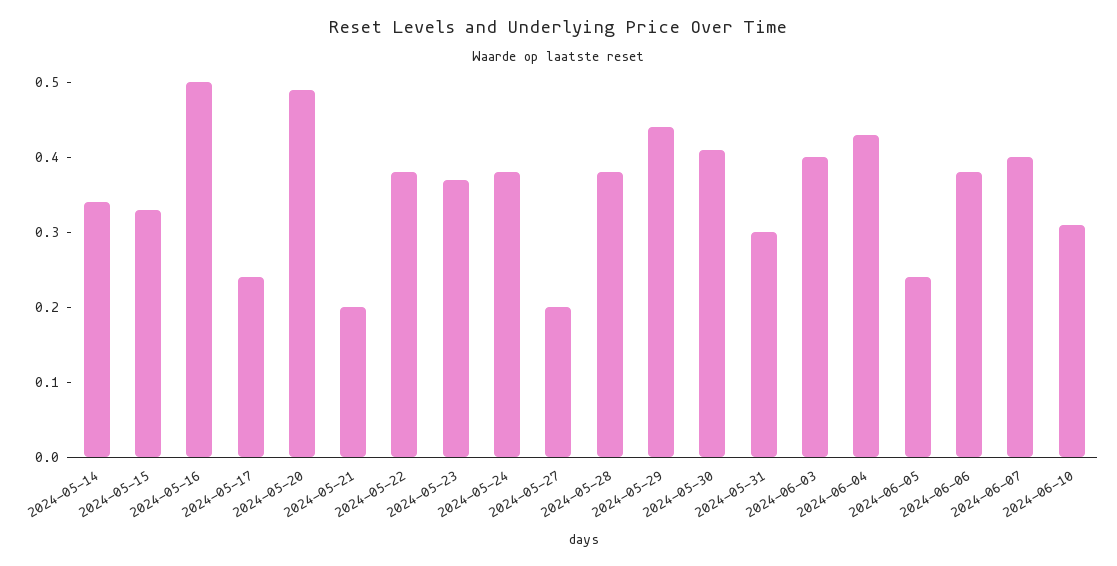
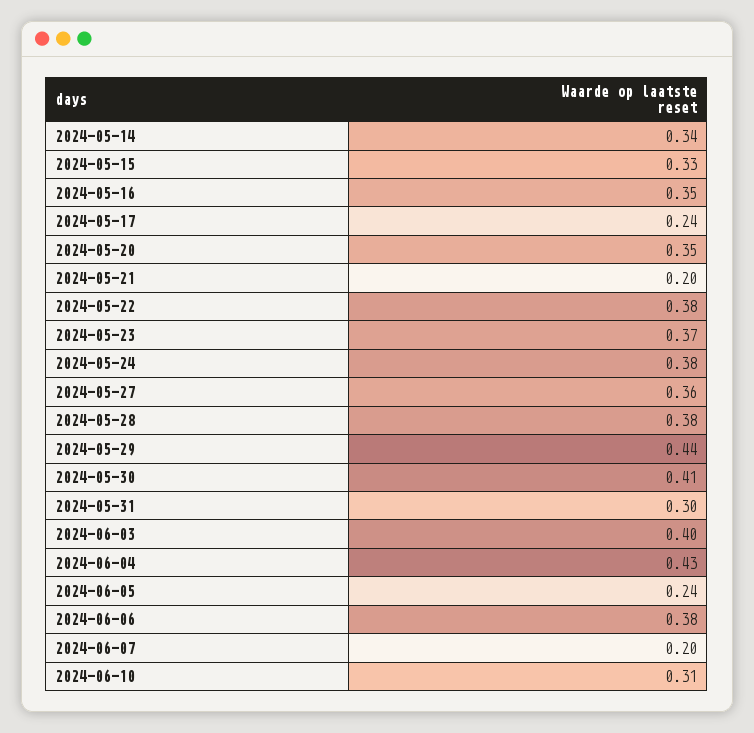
  {
    "2024-05-14": 0.34,
    "2024-05-15": 0.33,
-   "2024-05-16": 0.5,
+   "2024-05-16": 0.35,
    "2024-05-17": 0.24,
-   "2024-05-20": 0.5,
+   "2024-05-20": 0.35,
    "2024-05-21": 0.2,
    "2024-05-22": 0.38,
    "2024-05-23": 0.37,
    "2024-05-24": 0.38,
-   "2024-05-27": 0.2,
+   "2024-05-27": 0.36,
    "2024-05-28": 0.38,
    "2024-05-29": 0.44,
    "2024-05-30": 0.41,
    "2024-05-31": 0.3,
    "2024-06-03": 0.4,
    "2024-06-04": 0.43,
    "2024-06-05": 0.24,
    "2024-06-06": 0.38,
-   "2024-06-07": 0.4,
+   "2024-06-07": 0.2,
    "2024-06-10": 0.31
  }

